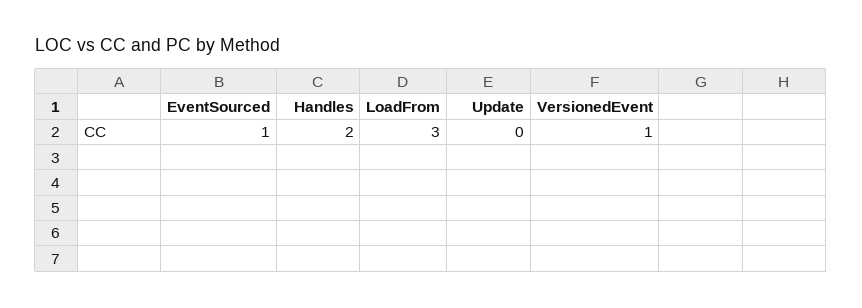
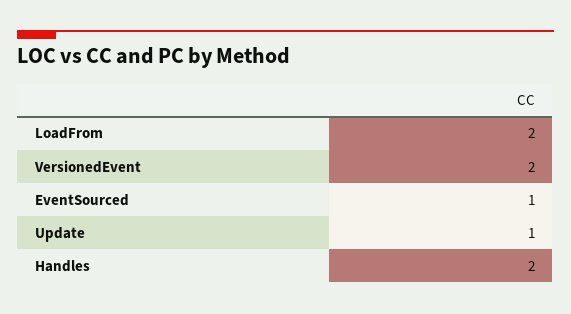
  {
    "EventSourced": 1,
    "Handles": 2,
-   "LoadFrom": 3,
+   "LoadFrom": 2,
-   "Update": 0,
+   "Update": 1,
-   "VersionedEvent": 1
+   "VersionedEvent": 2
  }

